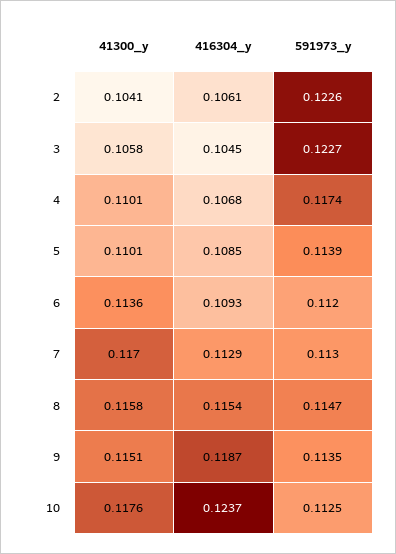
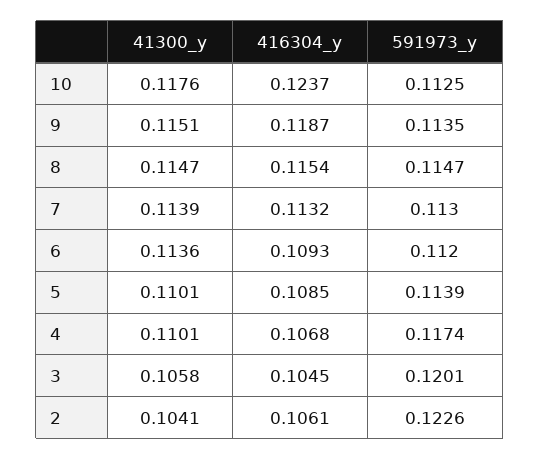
  {
    "41300_y": {
      "2": 0.1041,
      "3": 0.1058,
      "4": 0.1101,
      "5": 0.1101,
      "6": 0.1136,
-     "7": 0.117,
+     "7": 0.1139,
-     "8": 0.1158,
+     "8": 0.1147,
      "9": 0.1151,
      "10": 0.1176
    },
    "416304_y": {
      "2": 0.1061,
      "3": 0.1045,
      "4": 0.1068,
      "5": 0.1085,
      "6": 0.1093,
-     "7": 0.1129,
+     "7": 0.1132,
      "8": 0.1154,
      "9": 0.1187,
      "10": 0.1237
    },
    "591973_y": {
      "2": 0.1226,
-     "3": 0.1227,
+     "3": 0.1201,
      "4": 0.1174,
      "5": 0.1139,
      "6": 0.112,
      "7": 0.113,
      "8": 0.1147,
      "9": 0.1135,
      "10": 0.1125
    }
  }

